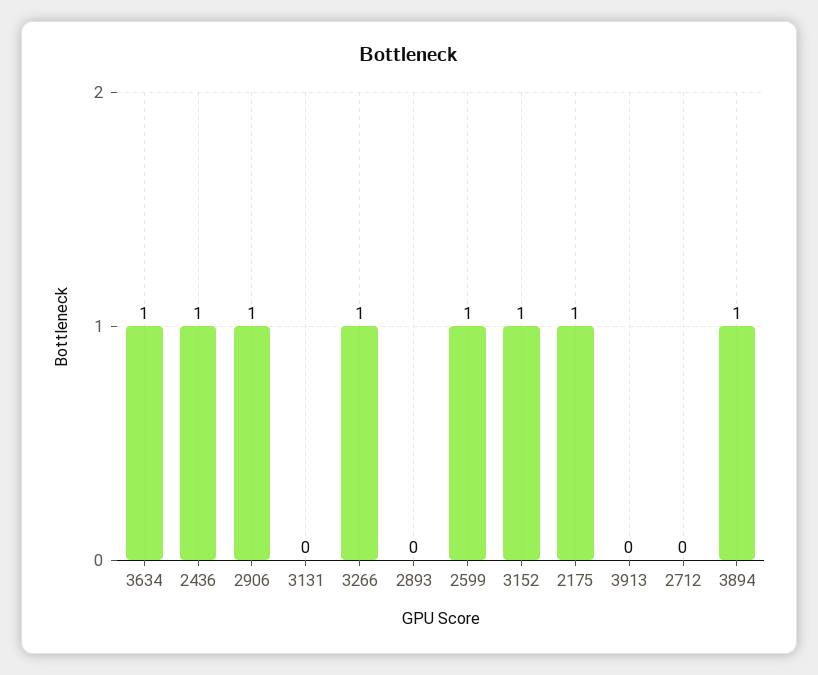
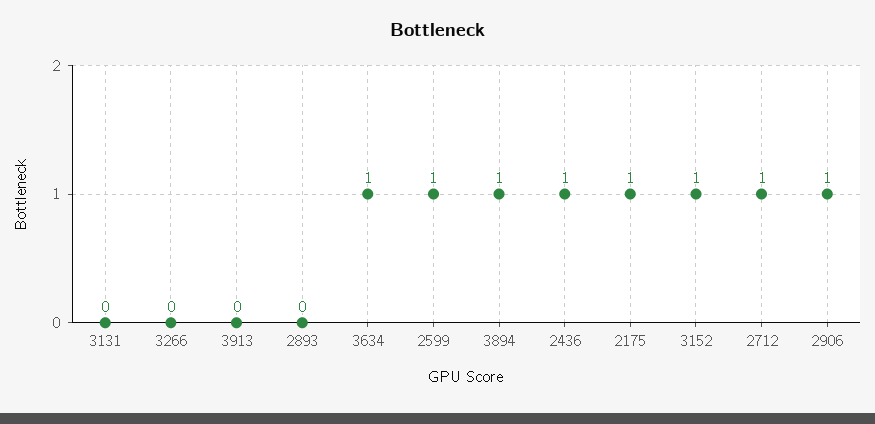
  {
    "3634": 1,
    "2436": 1,
    "2906": 1,
    "3131": 0,
-   "3266": 1,
+   "3266": 0,
    "2893": 0,
    "2599": 1,
    "3152": 1,
    "2175": 1,
    "3913": 0,
-   "2712": 0,
+   "2712": 1,
    "3894": 1
  }

